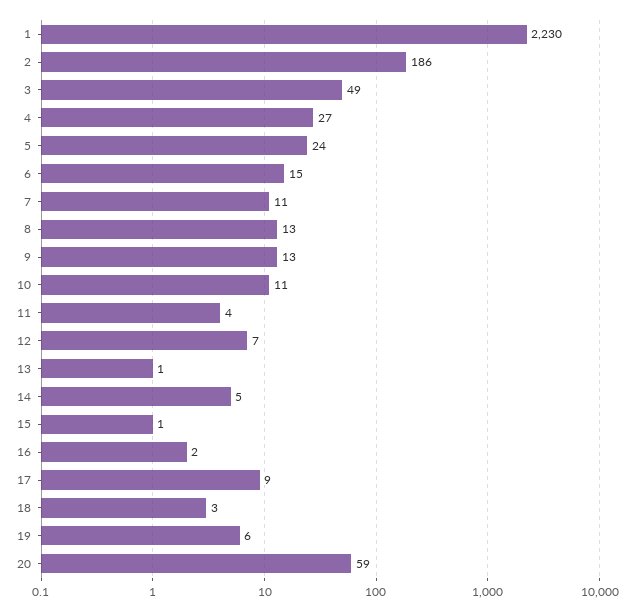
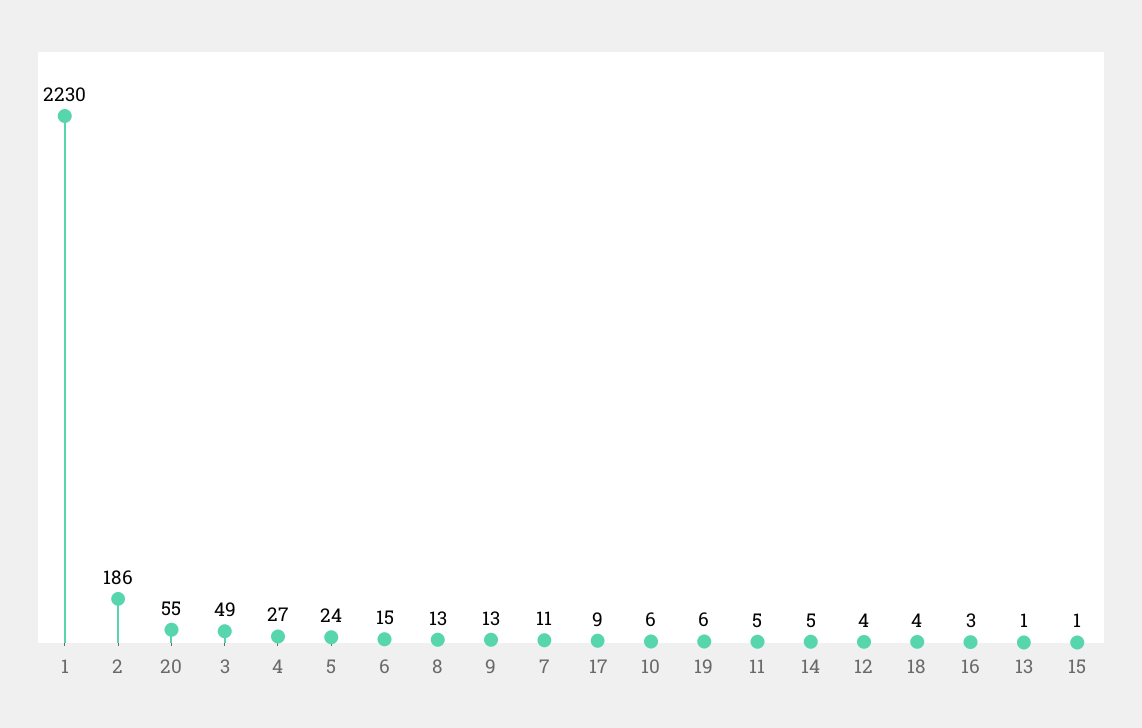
  {
    "1": 2230,
    "2": 186,
    "3": 49,
    "4": 27,
    "5": 24,
    "6": 15,
    "7": 11,
    "8": 13,
    "9": 13,
-   "10": 11,
+   "10": 6,
-   "11": 4,
+   "11": 5,
-   "12": 7,
+   "12": 4,
    "13": 1,
    "14": 5,
    "15": 1,
-   "16": 2,
+   "16": 3,
    "17": 9,
-   "18": 3,
+   "18": 4,
    "19": 6,
-   "20": 59
+   "20": 55
  }

